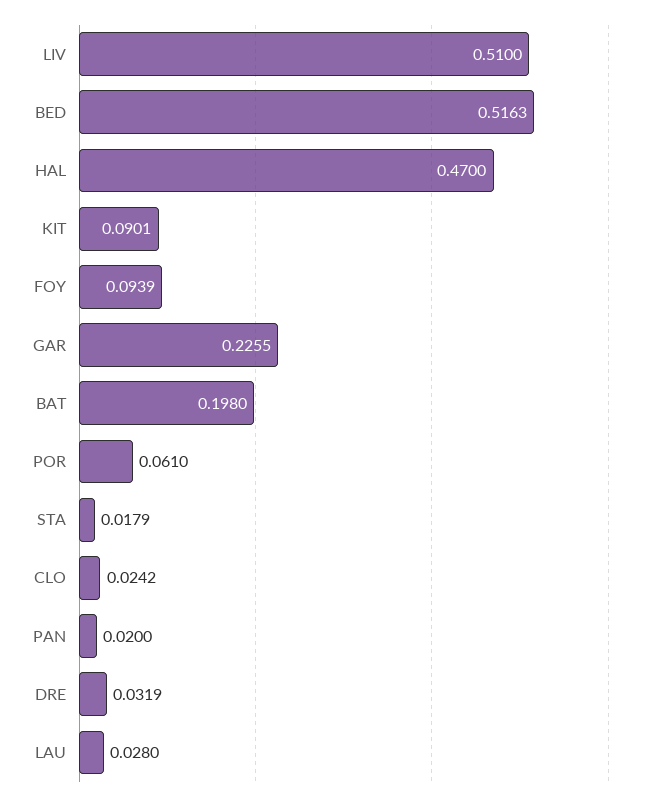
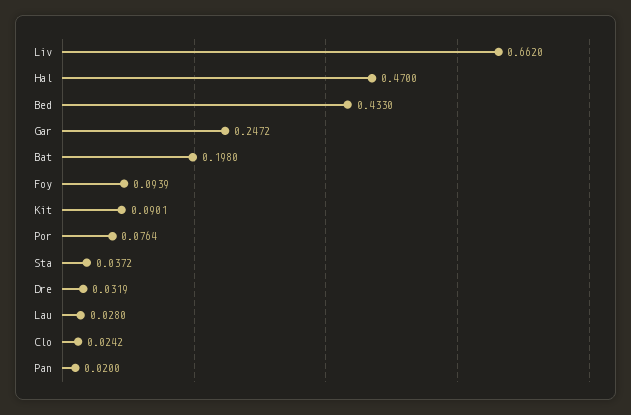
  {
-   "LIV": 0.51,
+   "LIV": 0.662,
-   "BED": 0.5163,
+   "BED": 0.433,
    "HAL": 0.47,
    "KIT": 0.0901,
    "FOY": 0.0939,
-   "GAR": 0.2255,
+   "GAR": 0.2472,
    "BAT": 0.198,
-   "POR": 0.061,
+   "POR": 0.0764,
-   "STA": 0.0179,
+   "STA": 0.0372,
    "CLO": 0.0242,
    "PAN": 0.02,
    "DRE": 0.0319,
    "LAU": 0.028
  }

